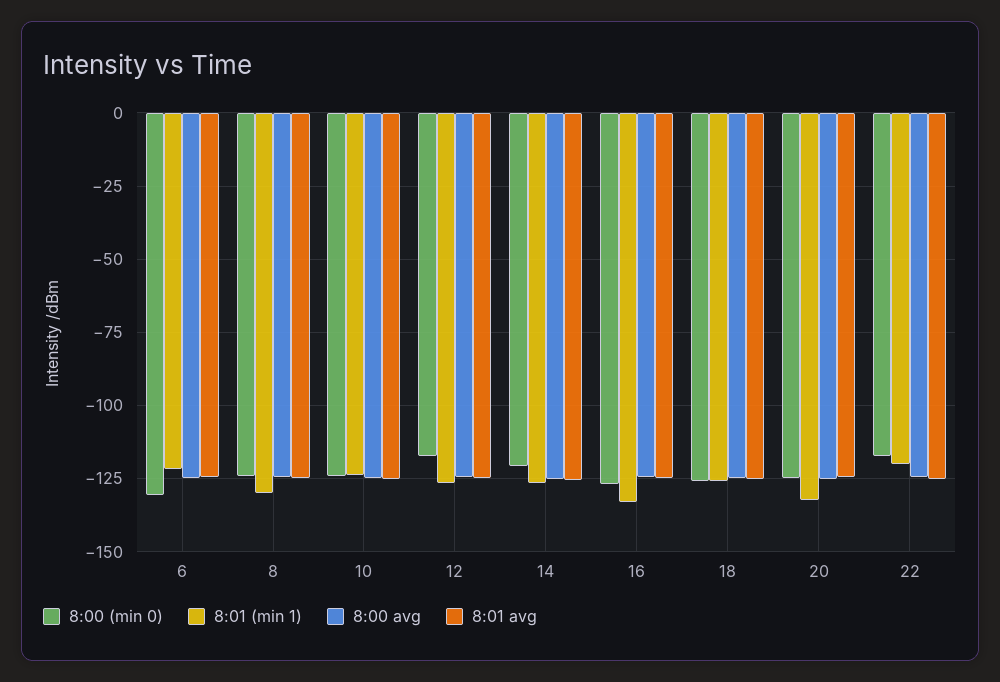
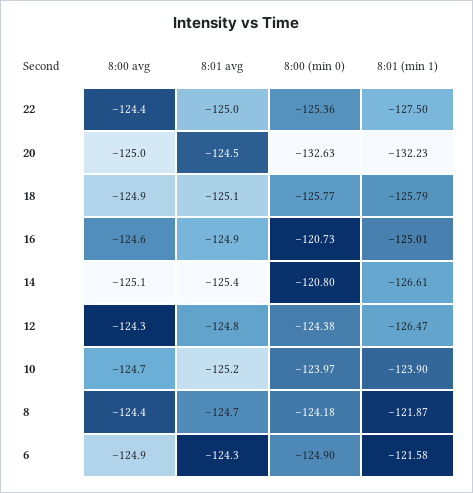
  {
    "8:00 (min 0)": {
-     "6": -130,
+     "6": -124.9,
      "8": -124.18,
      "10": -123.97,
-     "12": -117.5,
+     "12": -124.38,
      "14": -120.8,
-     "16": -127.5,
+     "16": -120.73,
      "18": -125.77,
-     "20": -125,
+     "20": -132.63,
-     "22": -117.5
+     "22": -125.36
    },
    "8:01 (min 1)": {
      "6": -121.58,
-     "8": -130,
+     "8": -121.87,
      "10": -123.9,
      "12": -126.47,
      "14": -126.61,
-     "16": -132.5,
+     "16": -125.01,
      "18": -125.79,
      "20": -132.23,
-     "22": -120
+     "22": -127.5
    },
    "8:00 avg": {
      "6": -124.9,
      "8": -124.4,
      "10": -124.7,
      "12": -124.3,
      "14": -125.1,
      "16": -124.6,
      "18": -124.9,
      "20": -125,
      "22": -124.4
    },
    "8:01 avg": {
      "6": -124.3,
      "8": -124.7,
      "10": -125.2,
      "12": -124.8,
      "14": -125.4,
      "16": -124.9,
      "18": -125.1,
      "20": -124.5,
      "22": -125
    }
  }

